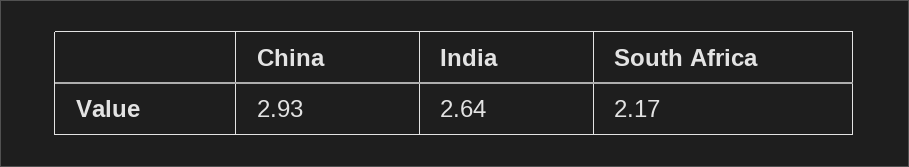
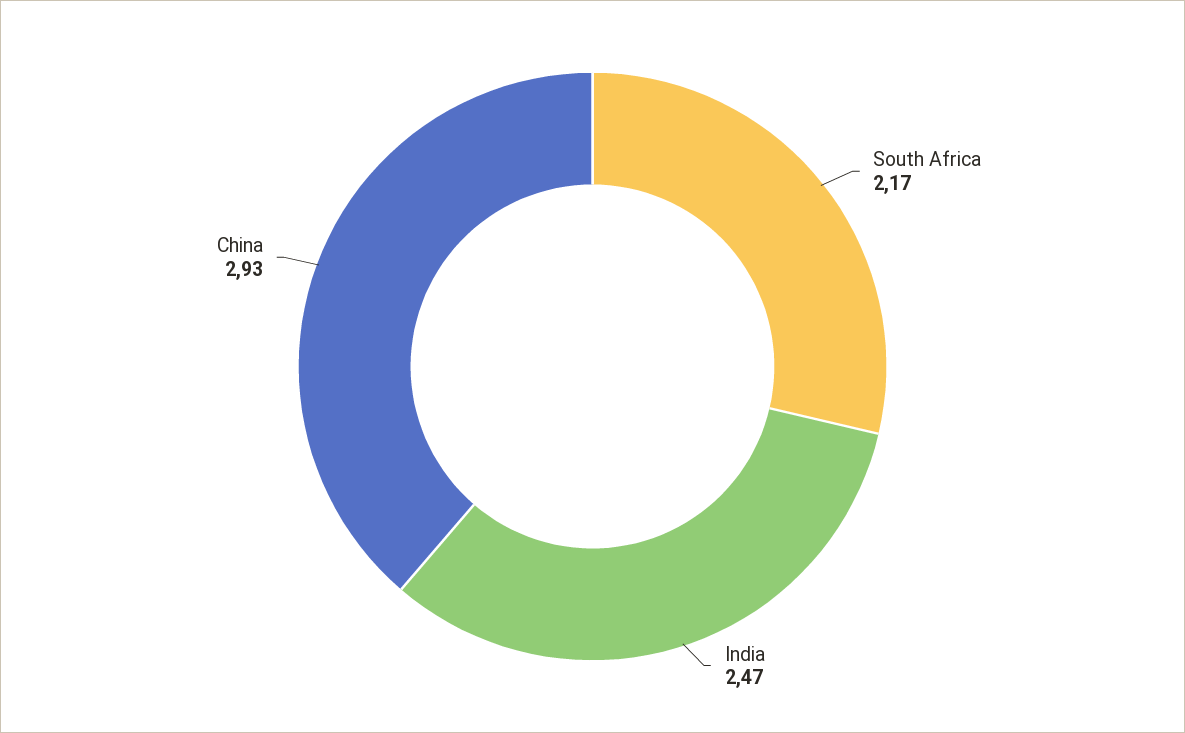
  {
    "China": 2.93,
-   "India": 2.64,
+   "India": 2.47,
    "South Africa": 2.17
  }

